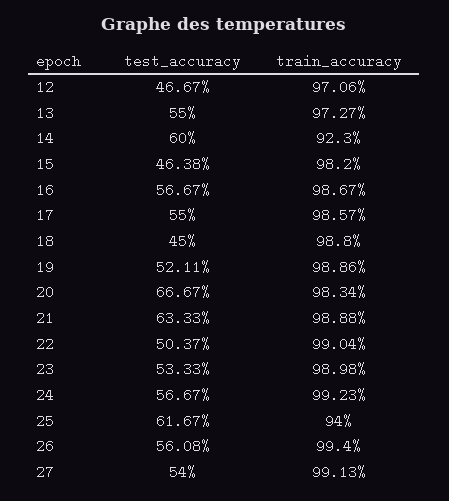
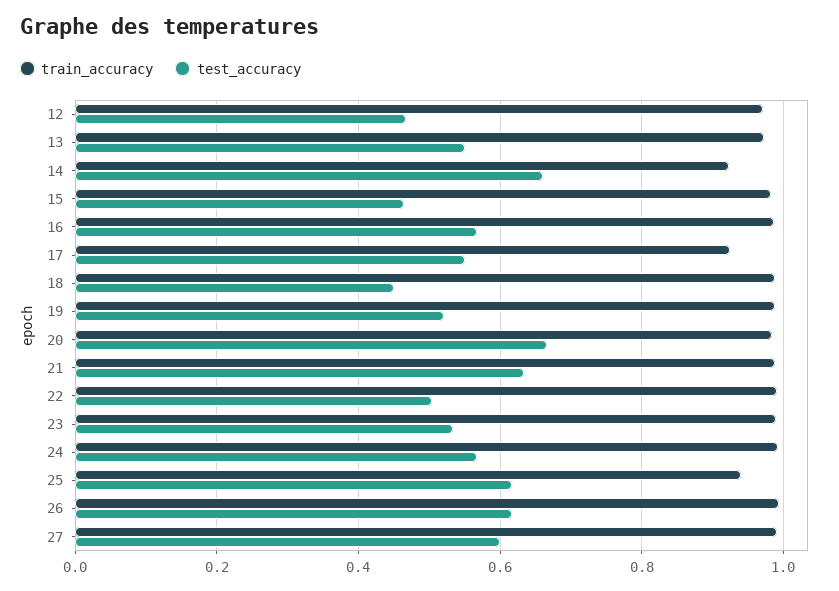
  {
    "test_accuracy": {
      "12": 0.4667,
      "13": 0.55,
-     "14": 0.6,
+     "14": 0.66,
      "15": 0.4638,
      "16": 0.5667,
      "17": 0.55,
      "18": 0.45,
      "19": 0.5211,
      "20": 0.6667,
      "21": 0.6333,
      "22": 0.5037,
      "23": 0.5333,
      "24": 0.5667,
      "25": 0.6167,
-     "26": 0.5608,
+     "26": 0.62,
-     "27": 0.54
+     "27": 0.6
    },
    "train_accuracy": {
      "12": 0.9706,
      "13": 0.9727,
      "14": 0.923,
      "15": 0.982,
      "16": 0.9867,
-     "17": 0.9857,
+     "17": 0.92,
      "18": 0.988,
      "19": 0.9886,
      "20": 0.9834,
      "21": 0.9888,
      "22": 0.9904,
      "23": 0.9898,
      "24": 0.9923,
      "25": 0.94,
      "26": 0.994,
      "27": 0.9913
    }
  }

